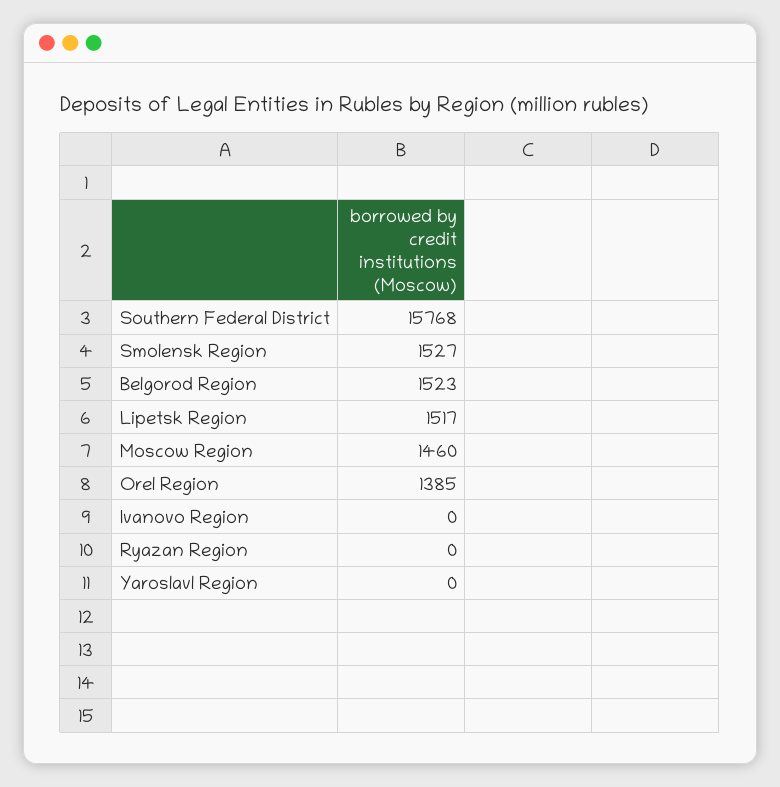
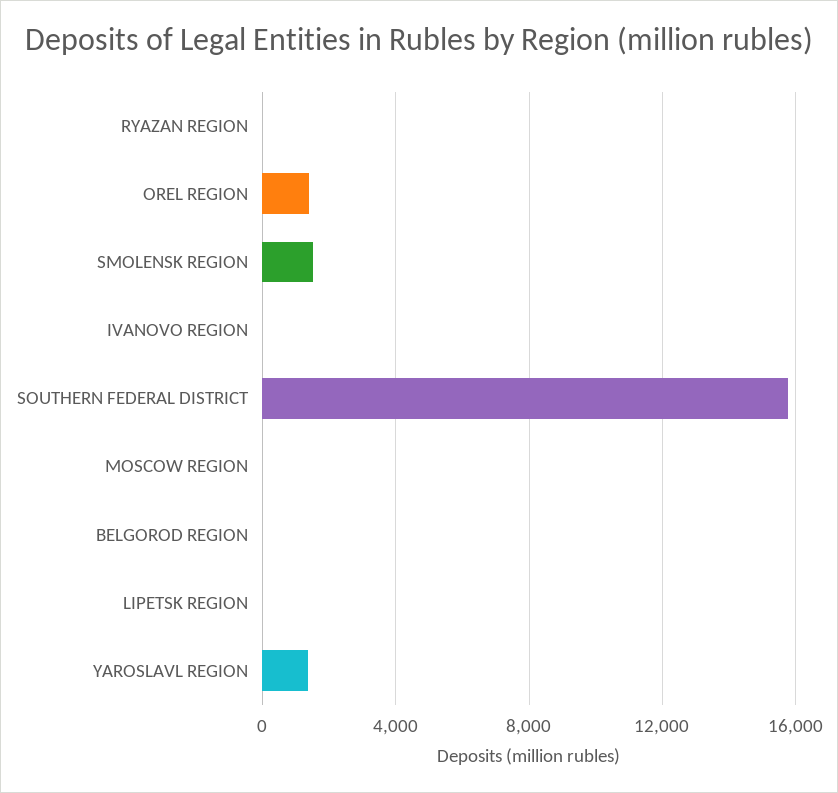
  {
    "Southern Federal District": 15768,
    "Smolensk Region": 1527,
-   "Belgorod Region": 1523,
+   "Belgorod Region": 0,
-   "Lipetsk Region": 1517,
+   "Lipetsk Region": 0,
-   "Moscow Region": 1460,
+   "Moscow Region": 0,
    "Orel Region": 1385,
    "Ivanovo Region": 0,
    "Ryazan Region": 0,
-   "Yaroslavl Region": 0
+   "Yaroslavl Region": 1500
  }

